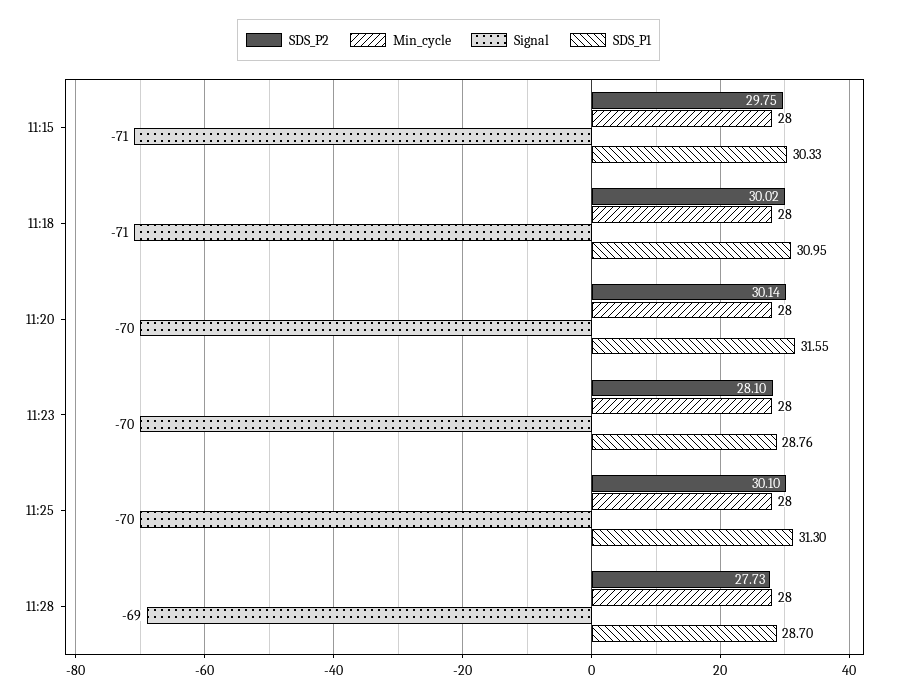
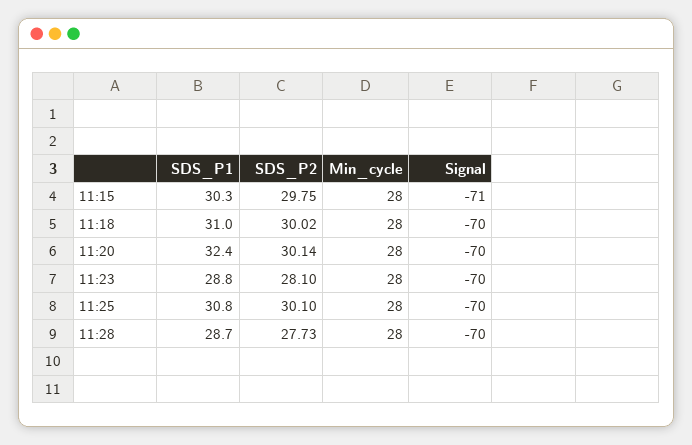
  {
    "SDS_P2": {
      "11:15": 29.75,
      "11:18": 30.02,
      "11:20": 30.14,
      "11:23": 28.1,
      "11:25": 30.1,
      "11:28": 27.73
    },
    "Min_cycle": {
      "11:15": 28,
      "11:18": 28,
      "11:20": 28,
      "11:23": 28,
      "11:25": 28,
      "11:28": 28
    },
    "Signal": {
      "11:15": -71,
-     "11:18": -71,
+     "11:18": -70,
      "11:20": -70,
      "11:23": -70,
      "11:25": -70,
-     "11:28": -69
+     "11:28": -70
    },
    "SDS_P1": {
      "11:15": 30.33,
      "11:18": 30.95,
-     "11:20": 31.55,
+     "11:20": 32.4,
      "11:23": 28.76,
-     "11:25": 31.3,
+     "11:25": 30.8,
      "11:28": 28.7
    }
  }

